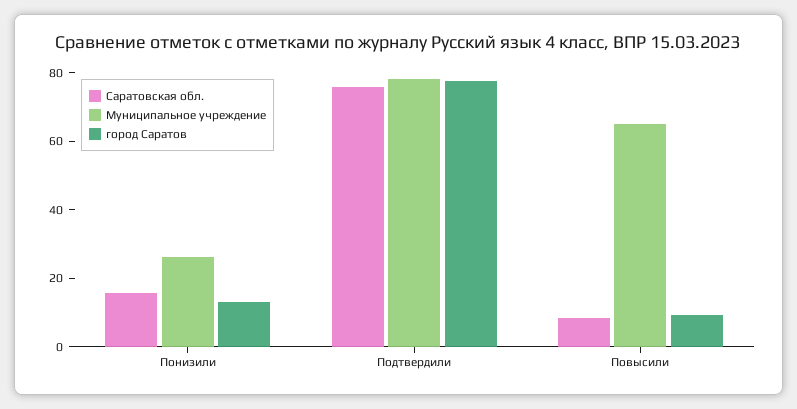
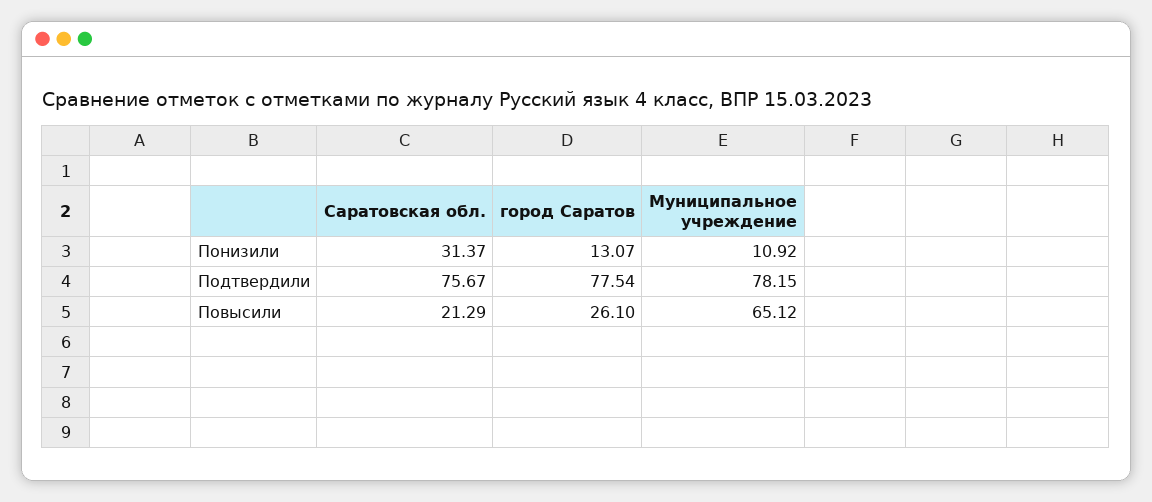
  {
    "Саратовская обл.": {
-     "Понизили": 15,
+     "Понизили": 31.37,
      "Подтвердили": 75.67,
-     "Повысили": 10
+     "Повысили": 21.29
    },
    "Муниципальное учреждение": {
-     "Понизили": 25,
+     "Понизили": 10.92,
      "Подтвердили": 78.15,
      "Повысили": 65.12
    },
    "город Саратов": {
      "Понизили": 13.07,
      "Подтвердили": 77.54,
-     "Повысили": 10
+     "Повысили": 26.1
    }
  }

